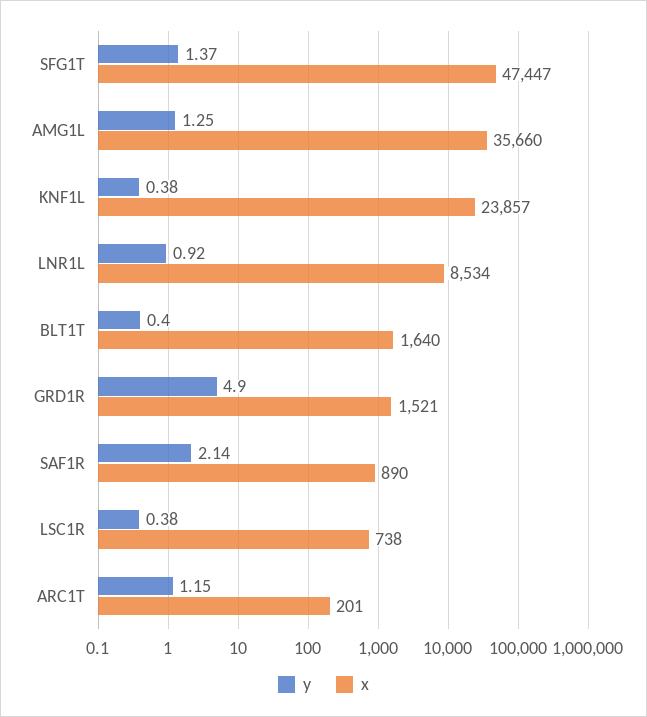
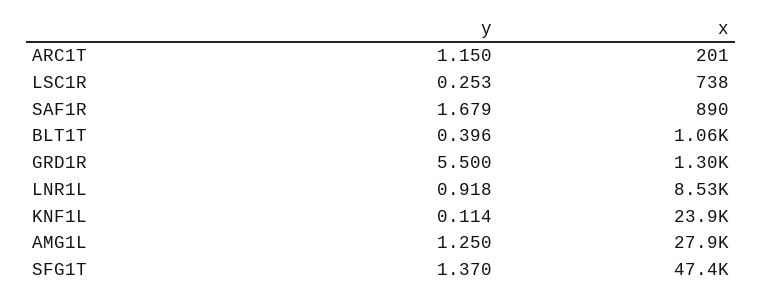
  {
    "y": {
      "SFG1T": 1.37,
      "AMG1L": 1.25,
-     "KNF1L": 0.38,
+     "KNF1L": 0.114,
      "LNR1L": 0.918,
      "BLT1T": 0.396,
-     "GRD1R": 4.9,
+     "GRD1R": 5.5,
-     "SAF1R": 2.14,
+     "SAF1R": 1.679,
-     "LSC1R": 0.38,
+     "LSC1R": 0.253,
      "ARC1T": 1.15
    },
    "x": {
      "SFG1T": 47447,
-     "AMG1L": 35660,
+     "AMG1L": 27900,
      "KNF1L": 23857,
      "LNR1L": 8534,
-     "BLT1T": 1640,
+     "BLT1T": 1060,
-     "GRD1R": 1521,
+     "GRD1R": 1300,
      "SAF1R": 890,
      "LSC1R": 738,
      "ARC1T": 201
    }
  }

